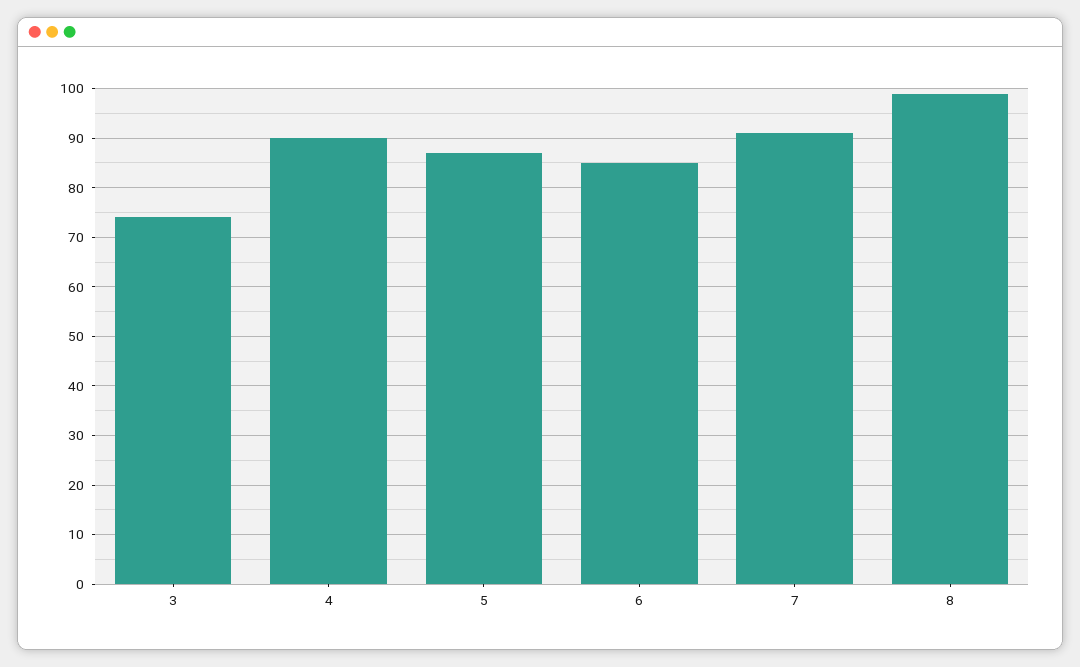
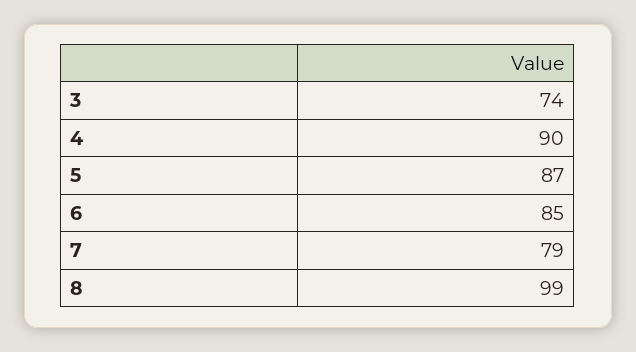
  {
    "3": 74,
    "4": 90,
    "5": 87,
    "6": 85,
-   "7": 90,
+   "7": 79,
    "8": 99
  }

